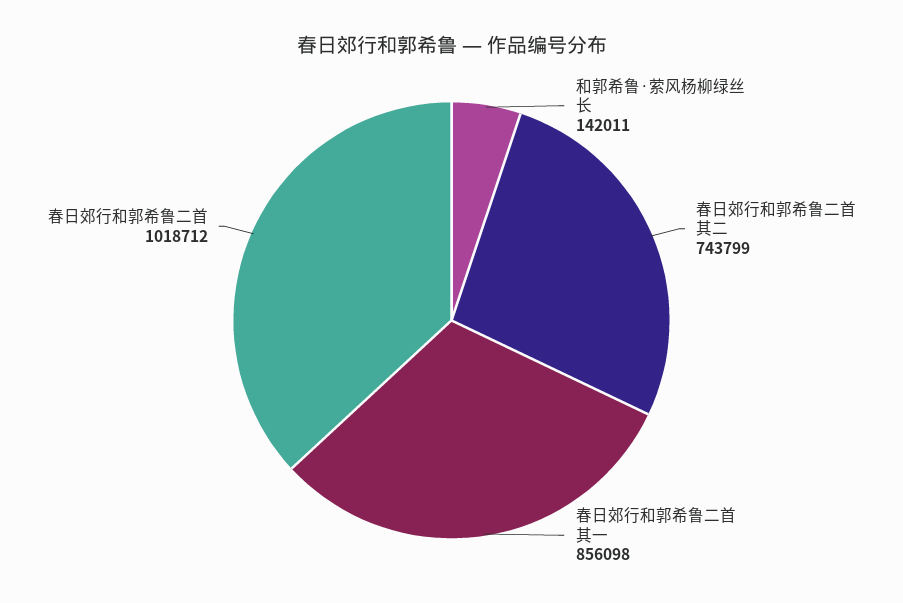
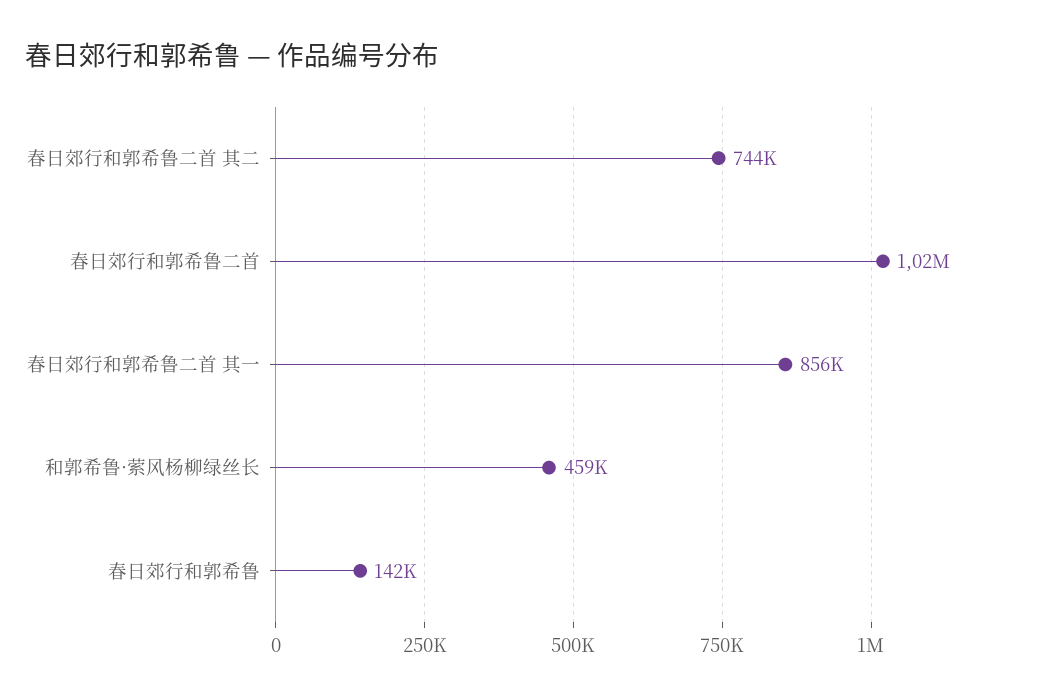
  {
-   "和郭希鲁·萦风杨柳绿丝长": 142011,
+   "和郭希鲁·萦风杨柳绿丝长": 459000,
    "春日郊行和郭希鲁二首 其二": 743799,
    "春日郊行和郭希鲁二首 其一": 856098,
-   "春日郊行和郭希鲁二首": 1018712
+   "春日郊行和郭希鲁二首": 1018712,
+   "春日郊行和郭希鲁": 142000
  }

